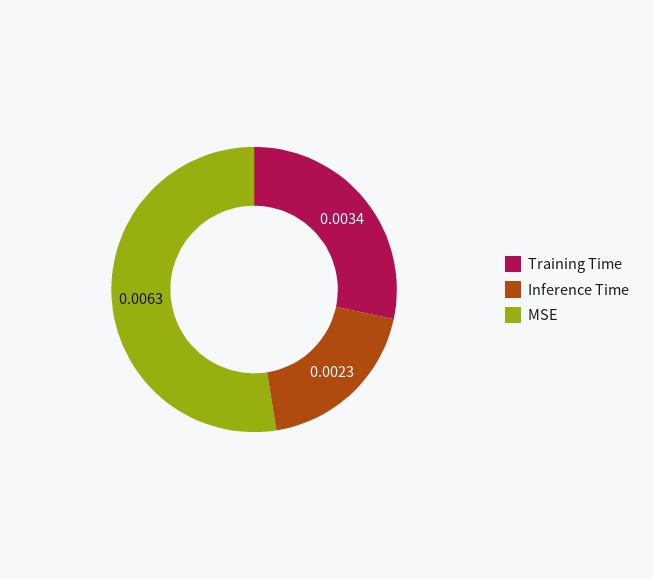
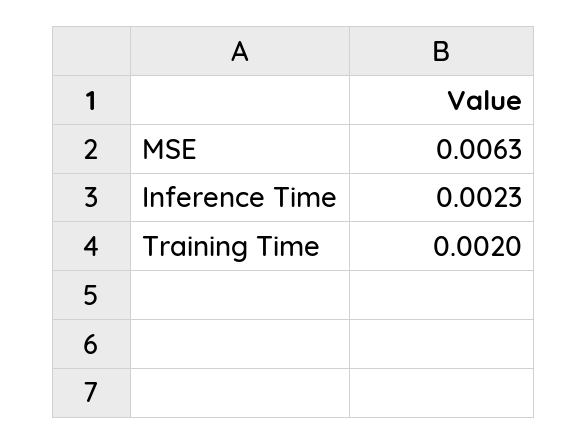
  {
-   "Training Time": 0.0034,
+   "Training Time": 0.002,
    "Inference Time": 0.0023,
    "MSE": 0.0063
  }

